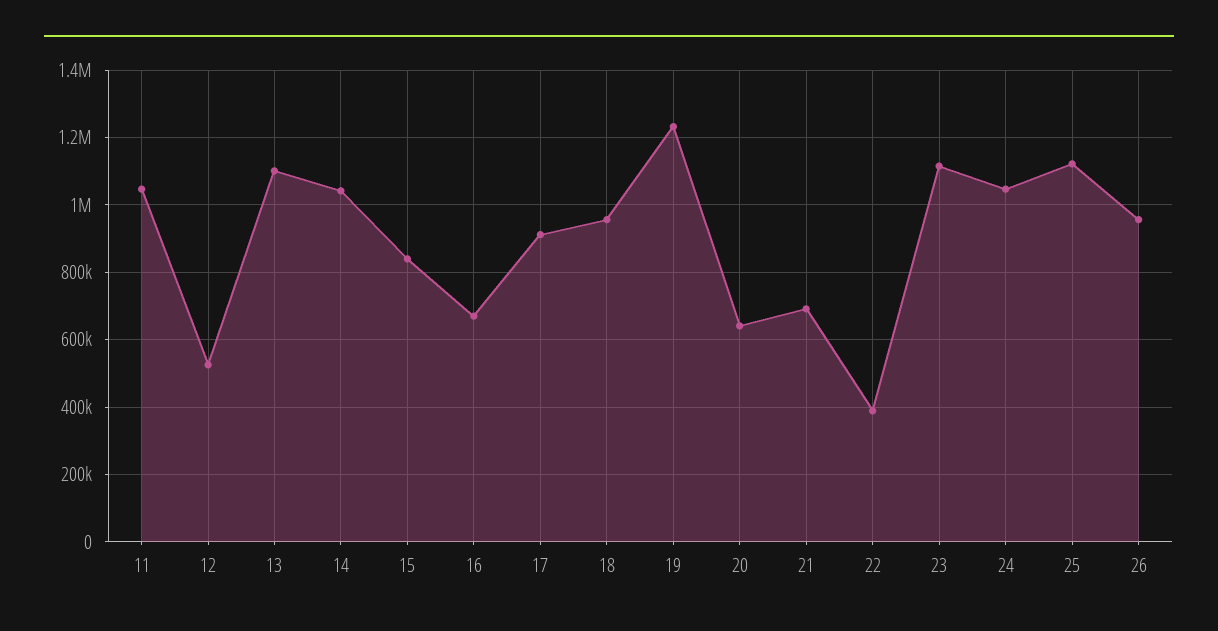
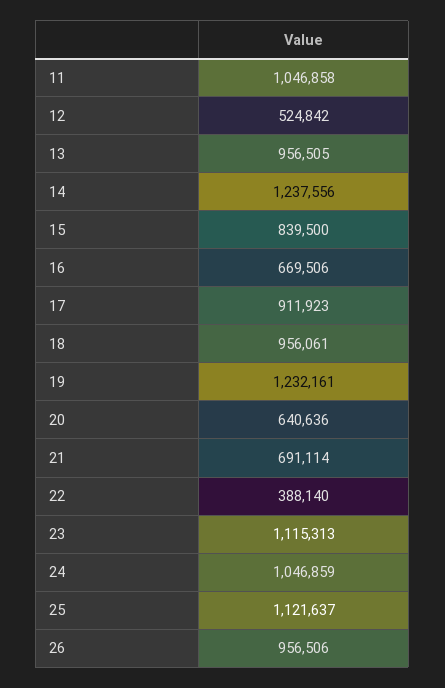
  {
    "11": 1046858,
    "12": 524842,
-   "13": 1100000,
+   "13": 956505,
-   "14": 1040000,
+   "14": 1237556,
    "15": 839500,
    "16": 669506,
    "17": 911923,
    "18": 956061,
    "19": 1232161,
    "20": 640636,
    "21": 691114,
    "22": 388140,
    "23": 1115313,
    "24": 1046859,
    "25": 1121637,
    "26": 956506
  }

